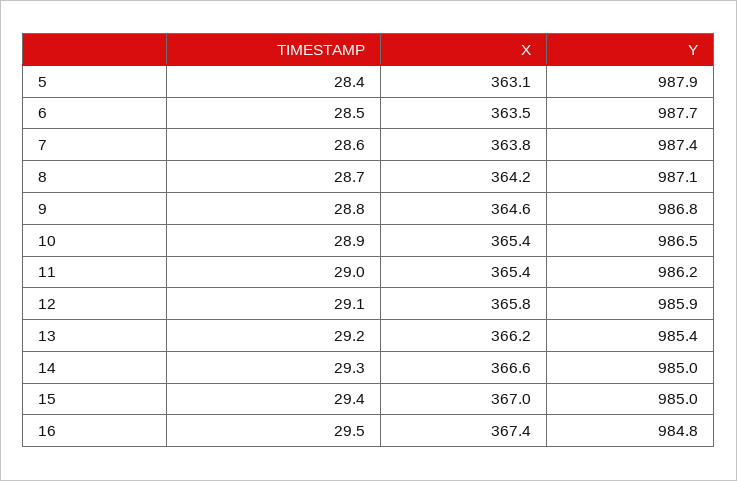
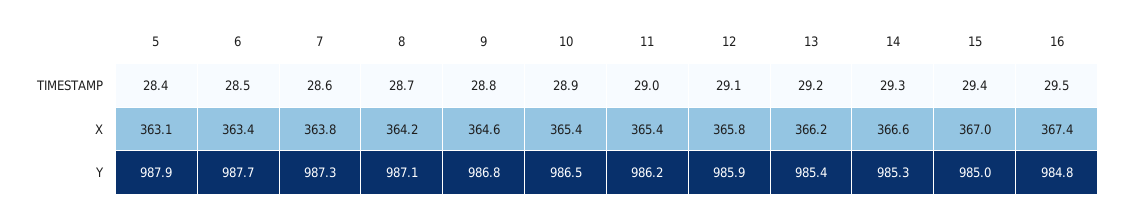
  {
    "TIMESTAMP": {
      "5": 28.4,
      "6": 28.5,
      "7": 28.6,
      "8": 28.7,
      "9": 28.8,
      "10": 28.9,
      "11": 29,
      "12": 29.1,
      "13": 29.2,
      "14": 29.3,
      "15": 29.4,
      "16": 29.5
    },
    "X": {
      "5": 363.1,
-     "6": 363.5,
+     "6": 363.4,
      "7": 363.8,
      "8": 364.2,
      "9": 364.6,
      "10": 365.4,
      "11": 365.4,
      "12": 365.8,
      "13": 366.2,
      "14": 366.6,
      "15": 367,
      "16": 367.4
    },
    "Y": {
      "5": 987.9,
      "6": 987.7,
-     "7": 987.4,
+     "7": 987.3,
      "8": 987.1,
      "9": 986.8,
      "10": 986.5,
      "11": 986.2,
      "12": 985.9,
      "13": 985.4,
-     "14": 985,
+     "14": 985.3,
      "15": 985,
      "16": 984.8
    }
  }

